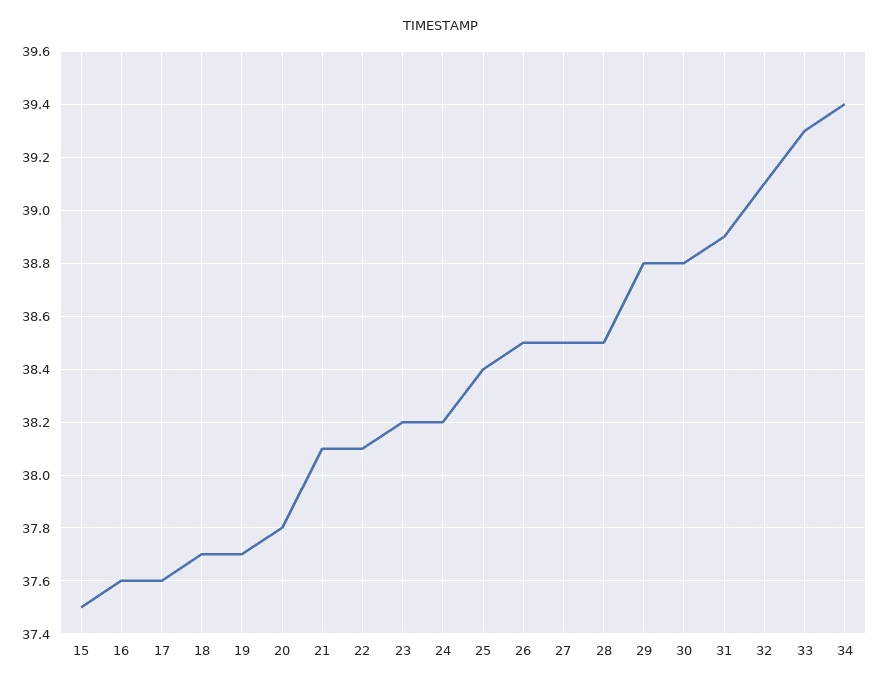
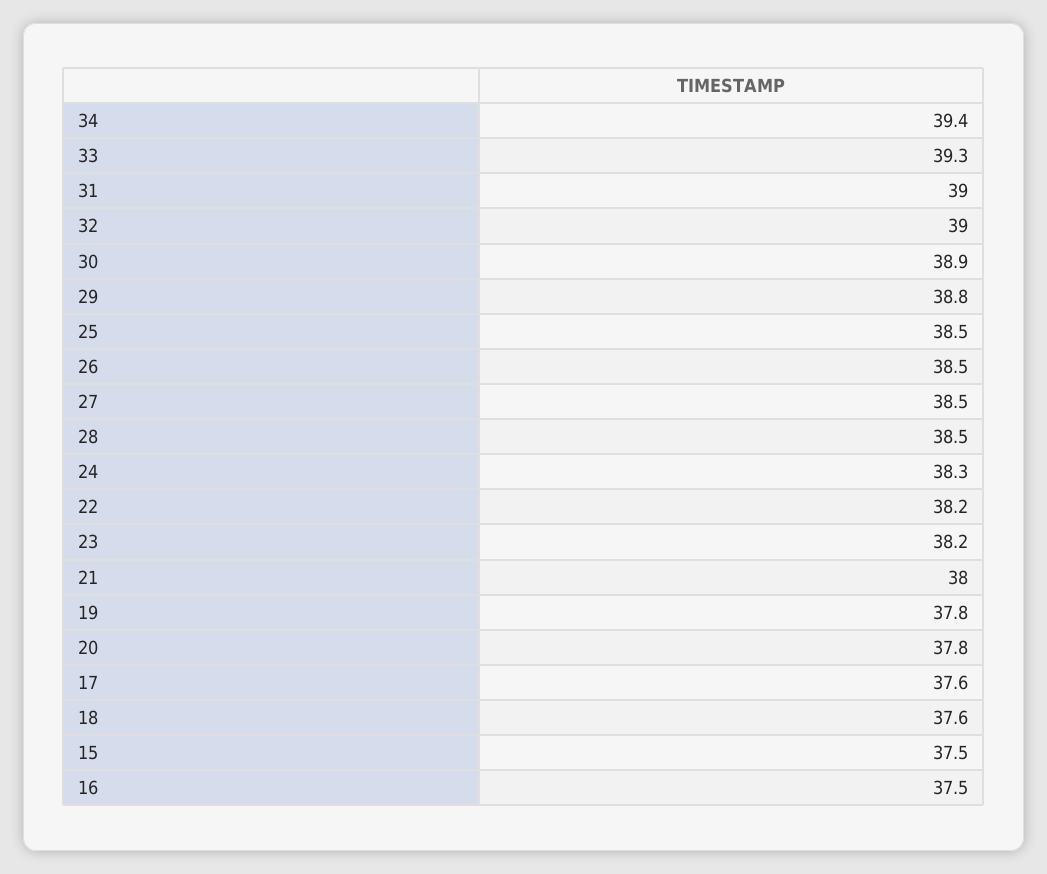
  {
    "15": 37.5,
-   "16": 37.6,
+   "16": 37.5,
    "17": 37.6,
-   "18": 37.7,
+   "18": 37.6,
-   "19": 37.7,
+   "19": 37.8,
    "20": 37.8,
-   "21": 38.1,
+   "21": 38,
-   "22": 38.1,
+   "22": 38.2,
    "23": 38.2,
-   "24": 38.2,
+   "24": 38.3,
-   "25": 38.4,
+   "25": 38.5,
    "26": 38.5,
    "27": 38.5,
    "28": 38.5,
    "29": 38.8,
-   "30": 38.8,
+   "30": 38.9,
-   "31": 38.9,
+   "31": 39,
-   "32": 39.1,
+   "32": 39,
    "33": 39.3,
    "34": 39.4
  }

